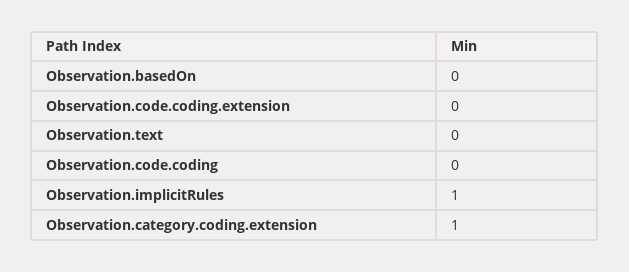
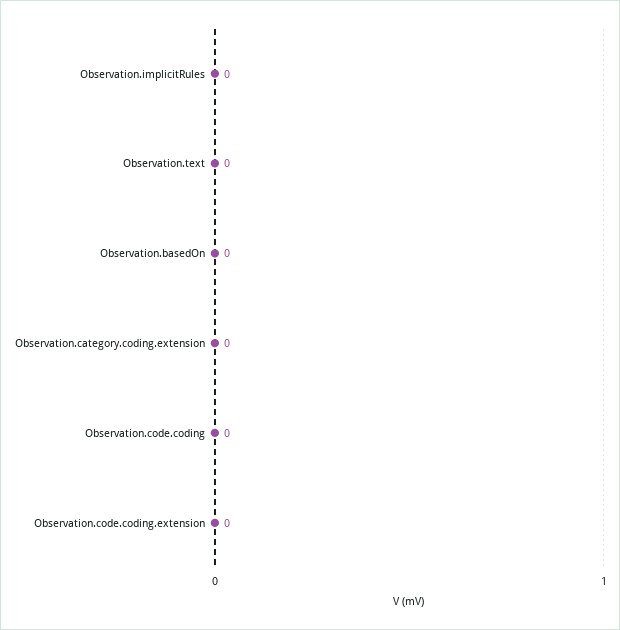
  {
    "Observation.basedOn": 0,
    "Observation.code.coding.extension": 0,
    "Observation.text": 0,
    "Observation.code.coding": 0,
-   "Observation.implicitRules": 1,
+   "Observation.implicitRules": 0,
-   "Observation.category.coding.extension": 1
+   "Observation.category.coding.extension": 0
  }

